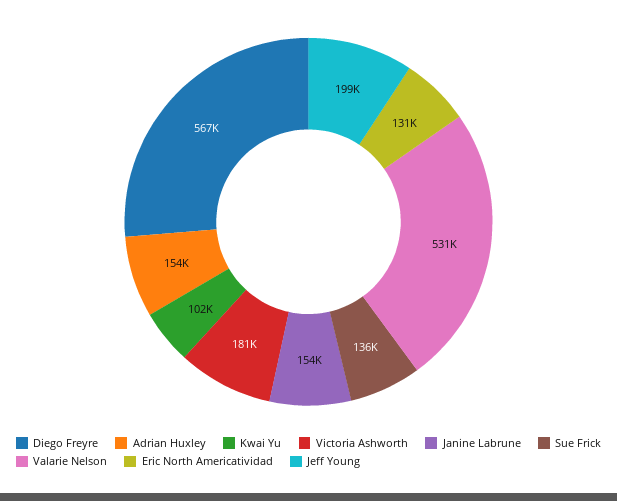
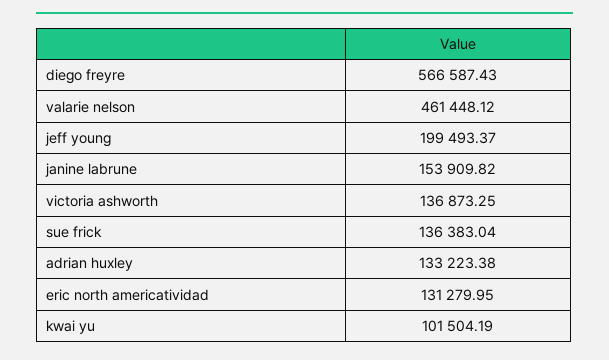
  {
    "Diego Freyre": 566587.43,
-   "Adrian Huxley": 154000,
+   "Adrian Huxley": 133223.38,
    "Kwai Yu": 101504.19,
-   "Victoria Ashworth": 181000,
+   "Victoria Ashworth": 136873.25,
    "Janine Labrune": 153909.82,
    "Sue Frick": 136383.04,
-   "Valarie Nelson": 531000,
+   "Valarie Nelson": 461448.12,
    "Eric North Americatividad": 131279.95,
    "Jeff Young": 199493.37
  }

